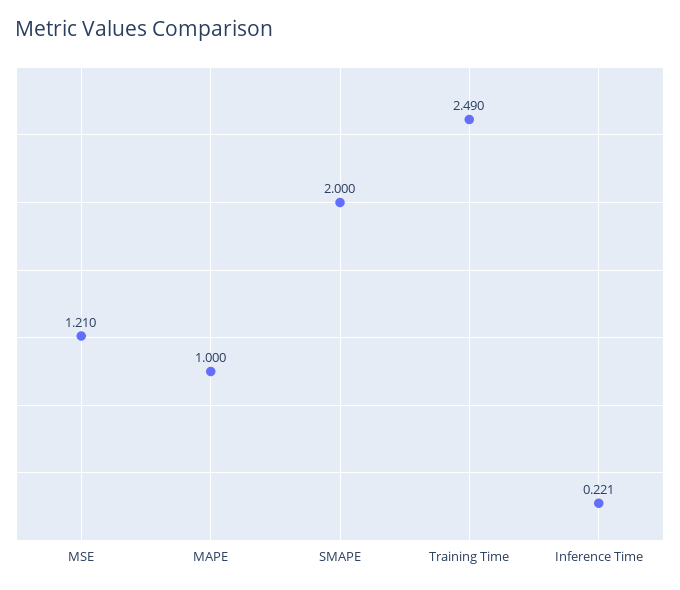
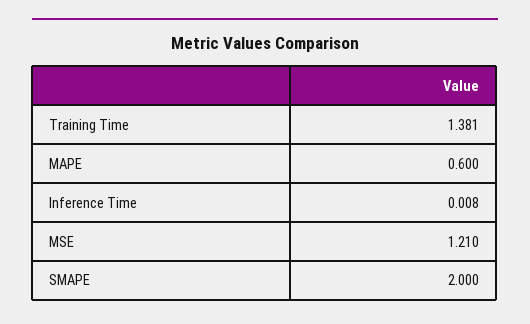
  {
    "MSE": 1.21,
-   "MAPE": 1,
+   "MAPE": 0.6,
    "SMAPE": 2,
-   "Training Time": 2.49,
+   "Training Time": 1.381,
-   "Inference Time": 0.221
+   "Inference Time": 0.008
  }

